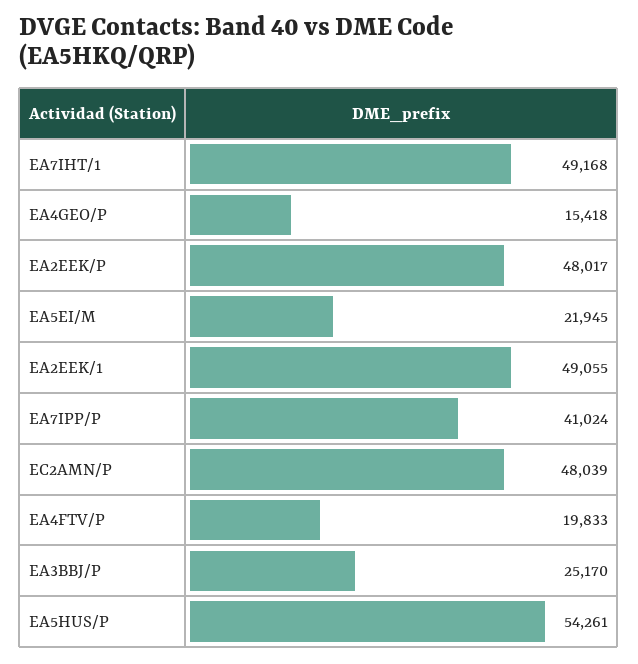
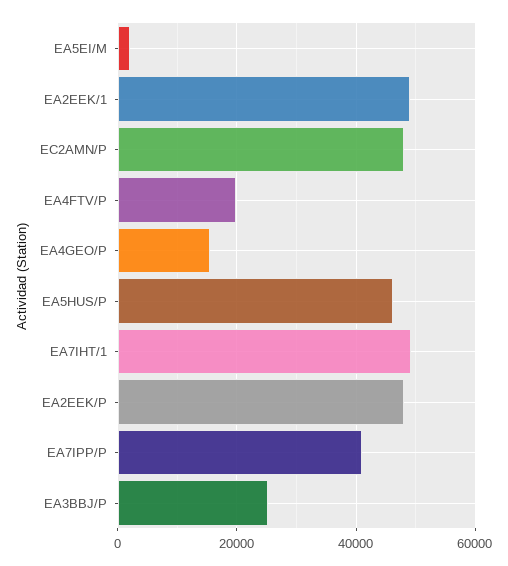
  {
    "EA7IHT/1": 49168,
    "EA4GEO/P": 15418,
    "EA2EEK/P": 48017,
-   "EA5EI/M": 21945,
+   "EA5EI/M": 2000,
    "EA2EEK/1": 49055,
    "EA7IPP/P": 41024,
    "EC2AMN/P": 48039,
    "EA4FTV/P": 19833,
    "EA3BBJ/P": 25170,
-   "EA5HUS/P": 54261
+   "EA5HUS/P": 46000
  }

